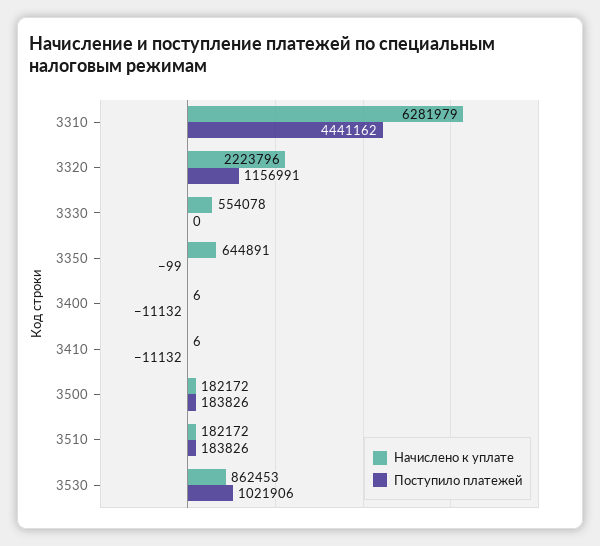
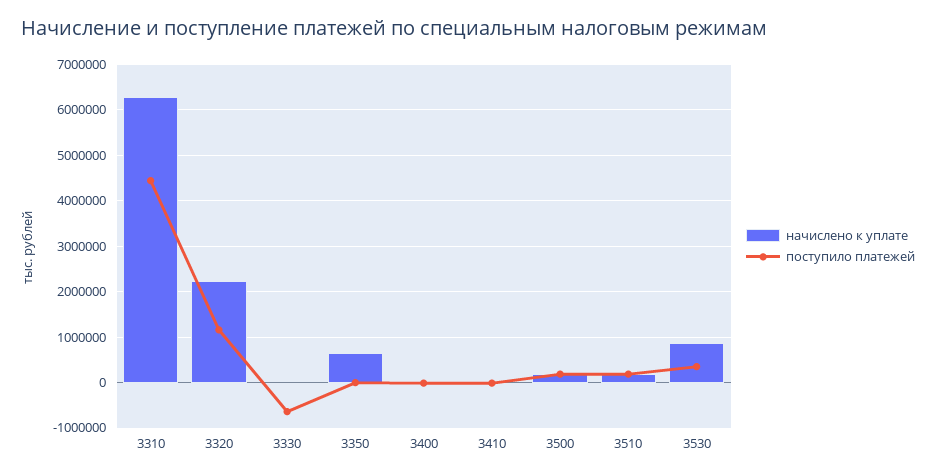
  {
    "Начислено к уплате": {
      "3310": 6281979,
      "3320": 2223796,
-     "3330": 554078,
+     "3330": 0,
      "3350": 644891,
      "3400": 6,
      "3410": 6,
      "3500": 182172,
      "3510": 182172,
      "3530": 862453
    },
    "Поступило платежей": {
      "3310": 4441162,
      "3320": 1156991,
-     "3330": 0,
+     "3330": -600000,
      "3350": -99,
      "3400": -11132,
      "3410": -11132,
      "3500": 183826,
      "3510": 183826,
-     "3530": 1021906
+     "3530": 400000
    }
  }

